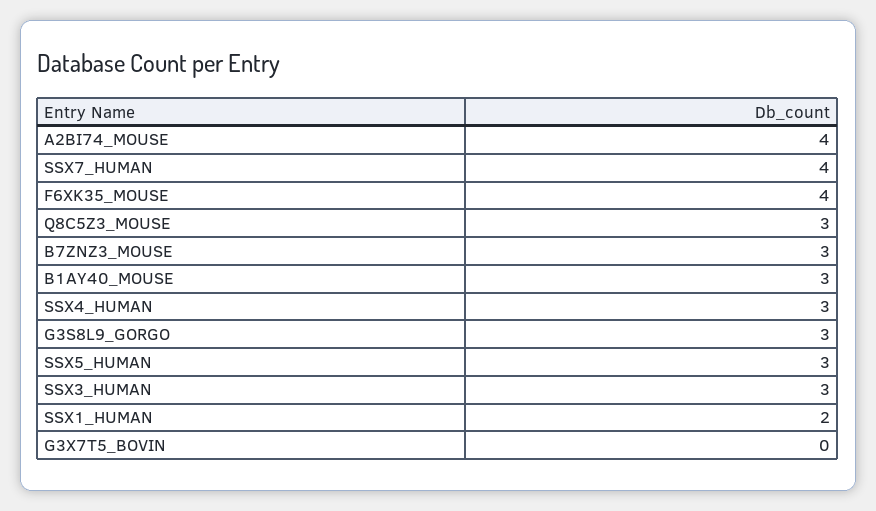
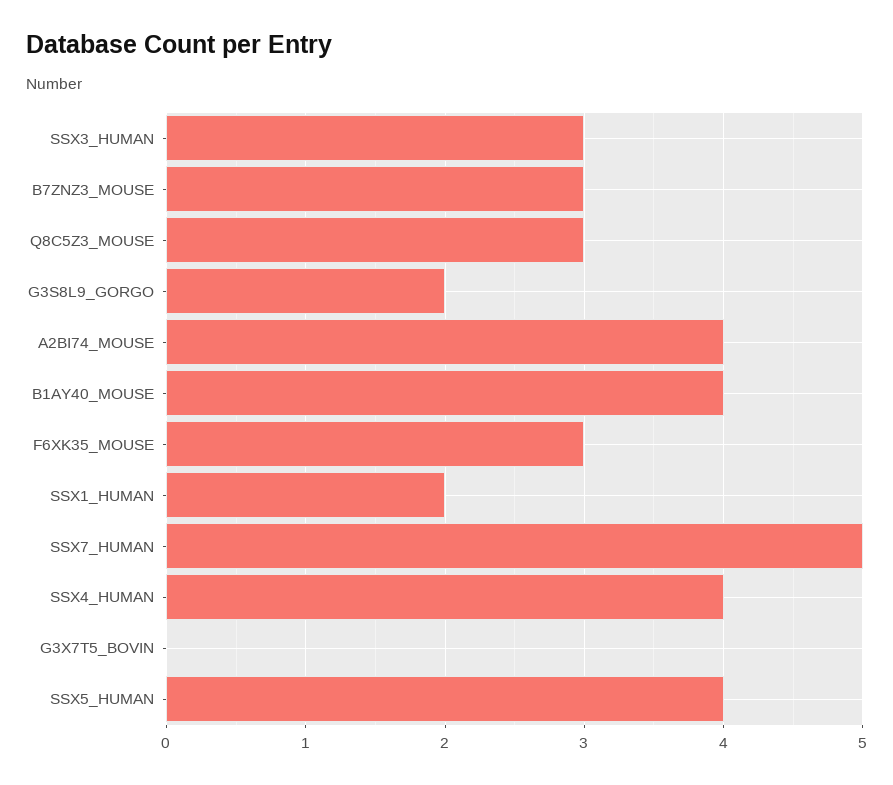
  {
    "A2BI74_MOUSE": 4,
-   "SSX7_HUMAN": 4,
+   "SSX7_HUMAN": 5,
-   "F6XK35_MOUSE": 4,
+   "F6XK35_MOUSE": 3,
    "Q8C5Z3_MOUSE": 3,
    "B7ZNZ3_MOUSE": 3,
-   "B1AY40_MOUSE": 3,
+   "B1AY40_MOUSE": 4,
-   "SSX4_HUMAN": 3,
+   "SSX4_HUMAN": 4,
-   "G3S8L9_GORGO": 3,
+   "G3S8L9_GORGO": 2,
-   "SSX5_HUMAN": 3,
+   "SSX5_HUMAN": 4,
    "SSX3_HUMAN": 3,
    "SSX1_HUMAN": 2,
    "G3X7T5_BOVIN": 0
  }

